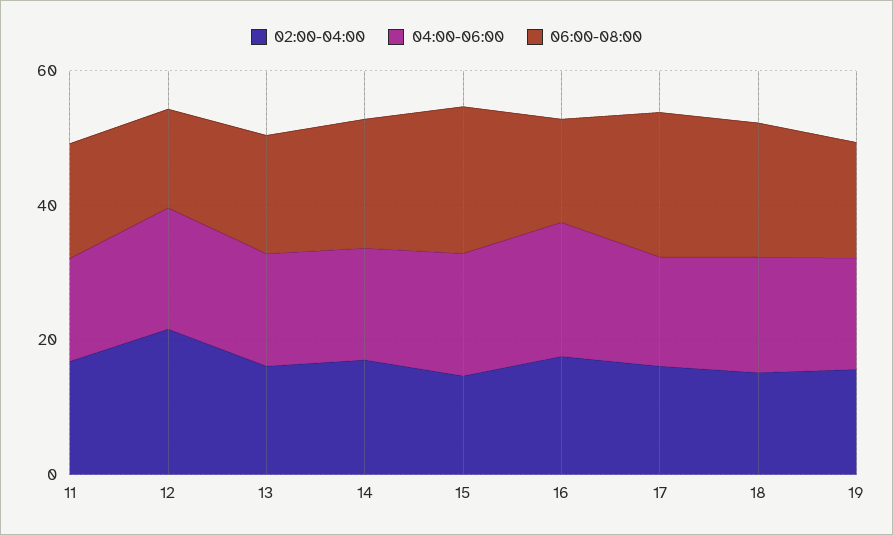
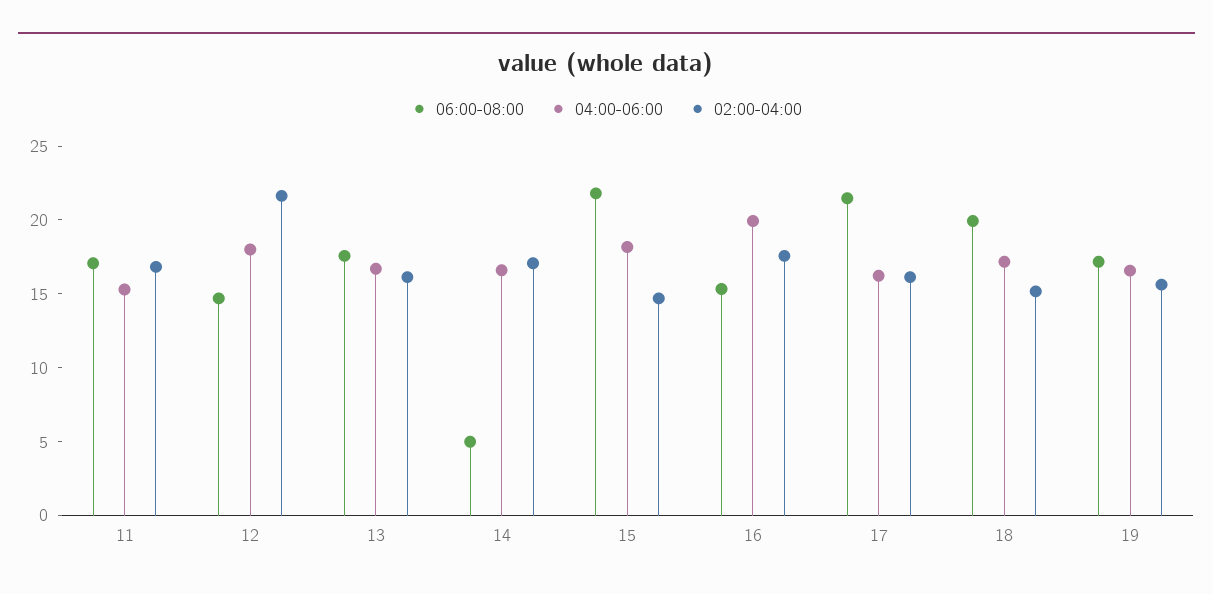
  {
    "02:00-04:00": {
      "11": 17,
      "12": 22,
      "13": 16,
      "14": 17,
      "15": 15,
      "16": 18,
      "17": 16,
      "18": 15,
      "19": 16
    },
    "04:00-06:00": {
      "11": 15,
      "12": 18,
      "13": 17,
      "14": 17,
      "15": 18,
      "16": 20,
      "17": 16,
      "18": 17,
      "19": 17
    },
    "06:00-08:00": {
      "11": 17,
      "12": 15,
      "13": 18,
-     "14": 20,
+     "14": 5,
      "15": 22,
      "16": 15,
      "17": 21,
      "18": 20,
      "19": 17
    }
  }

